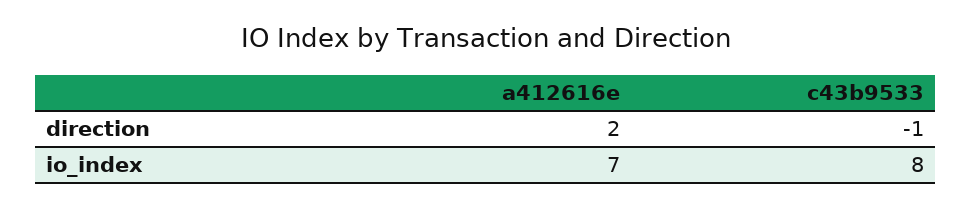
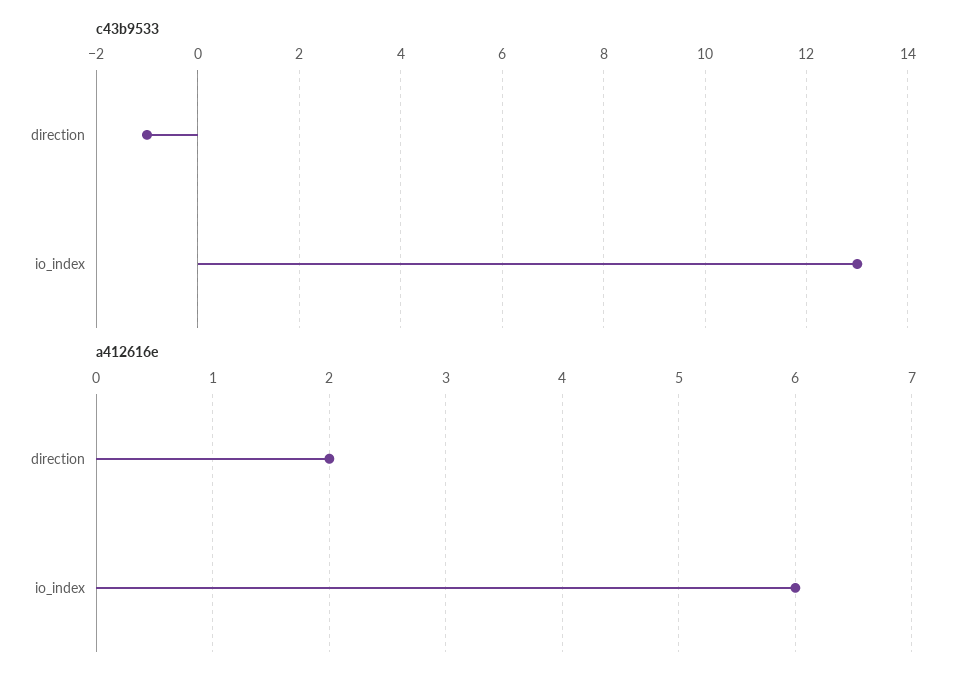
  {
    "a412616e": {
      "direction": 2,
-     "io_index": 7
+     "io_index": 6
    },
    "c43b9533": {
      "direction": -1,
-     "io_index": 8
+     "io_index": 13
    }
  }

